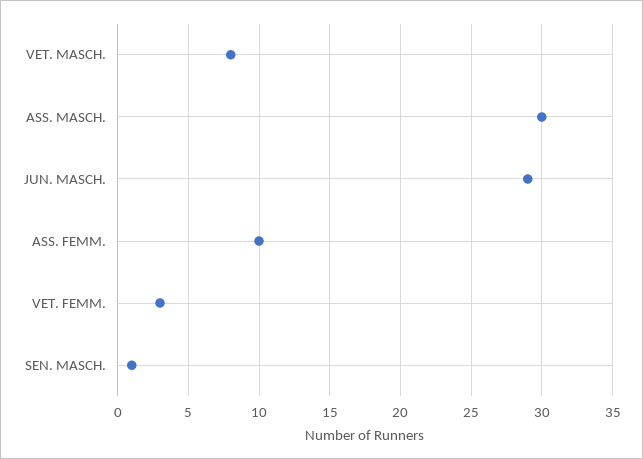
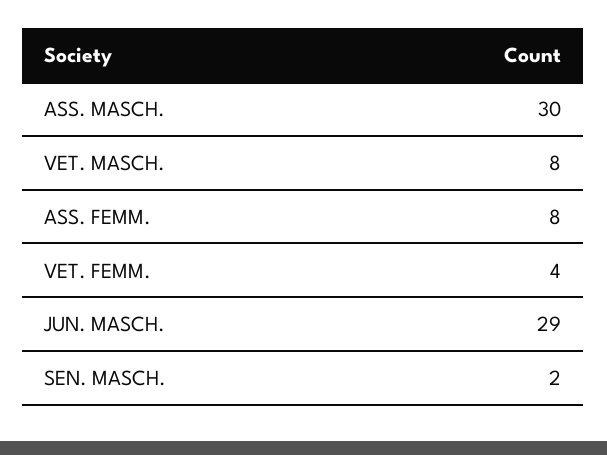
  {
    "VET. MASCH.": 8,
    "ASS. MASCH.": 30,
    "JUN. MASCH.": 29,
-   "ASS. FEMM.": 10,
+   "ASS. FEMM.": 8,
-   "VET. FEMM.": 3,
+   "VET. FEMM.": 4,
-   "SEN. MASCH.": 1
+   "SEN. MASCH.": 2
  }

